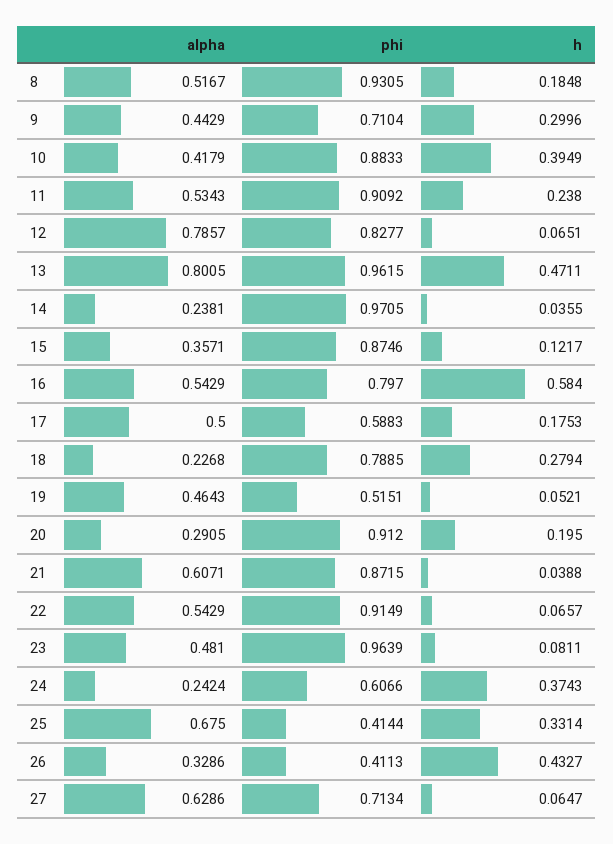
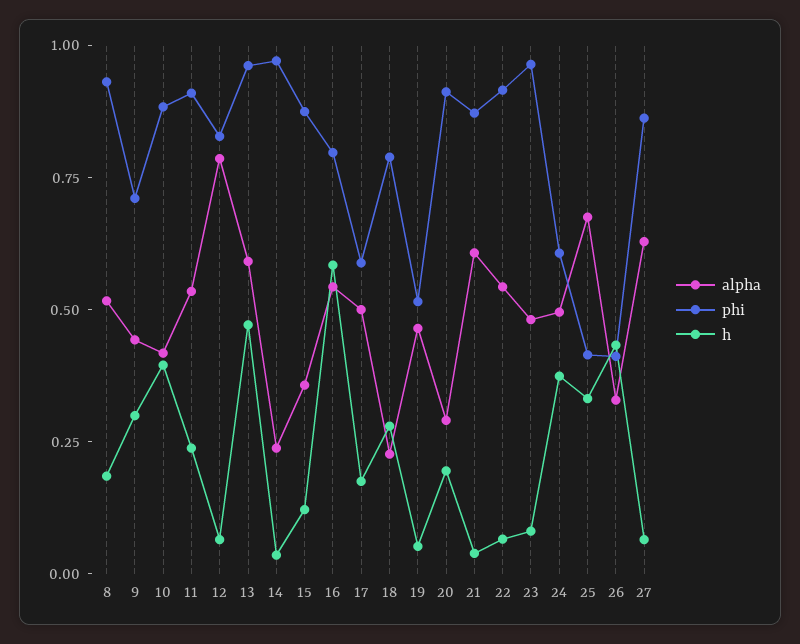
  {
    "alpha": {
      "8": 0.5167,
      "9": 0.4429,
      "10": 0.4179,
      "11": 0.5343,
      "12": 0.7857,
-     "13": 0.8005,
+     "13": 0.6,
      "14": 0.2381,
      "15": 0.3571,
      "16": 0.5429,
      "17": 0.5,
      "18": 0.2268,
      "19": 0.4643,
      "20": 0.2905,
      "21": 0.6071,
      "22": 0.5429,
      "23": 0.481,
-     "24": 0.2424,
+     "24": 0.5,
      "25": 0.675,
      "26": 0.3286,
      "27": 0.6286
    },
    "phi": {
      "8": 0.9305,
      "9": 0.7104,
      "10": 0.8833,
      "11": 0.9092,
      "12": 0.8277,
      "13": 0.9615,
      "14": 0.9705,
      "15": 0.8746,
      "16": 0.797,
      "17": 0.5883,
      "18": 0.7885,
      "19": 0.5151,
      "20": 0.912,
      "21": 0.8715,
      "22": 0.9149,
      "23": 0.9639,
      "24": 0.6066,
      "25": 0.4144,
      "26": 0.4113,
-     "27": 0.7134
+     "27": 0.85
    },
    "h": {
      "8": 0.1848,
      "9": 0.2996,
      "10": 0.3949,
      "11": 0.238,
      "12": 0.0651,
      "13": 0.4711,
      "14": 0.0355,
      "15": 0.1217,
      "16": 0.584,
      "17": 0.1753,
      "18": 0.2794,
      "19": 0.0521,
      "20": 0.195,
      "21": 0.0388,
      "22": 0.0657,
      "23": 0.0811,
      "24": 0.3743,
      "25": 0.3314,
      "26": 0.4327,
      "27": 0.0647
    }
  }

